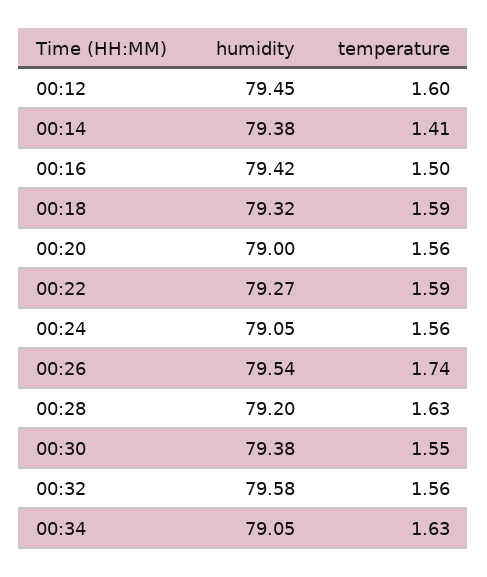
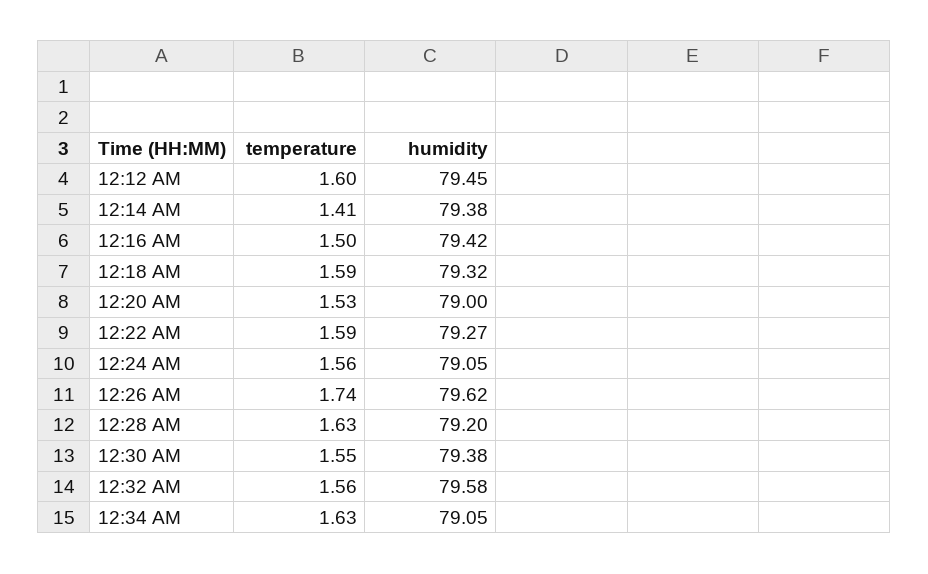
  {
    "humidity": {
      "00:12": 79.45,
      "00:14": 79.38,
      "00:16": 79.42,
      "00:18": 79.32,
      "00:20": 79,
      "00:22": 79.27,
      "00:24": 79.05,
-     "00:26": 79.54,
+     "00:26": 79.62,
      "00:28": 79.2,
      "00:30": 79.38,
      "00:32": 79.58,
      "00:34": 79.05
    },
    "temperature": {
      "00:12": 1.6,
      "00:14": 1.41,
      "00:16": 1.5,
      "00:18": 1.59,
-     "00:20": 1.56,
+     "00:20": 1.53,
      "00:22": 1.59,
      "00:24": 1.56,
      "00:26": 1.74,
      "00:28": 1.63,
      "00:30": 1.55,
      "00:32": 1.56,
      "00:34": 1.63
    }
  }

